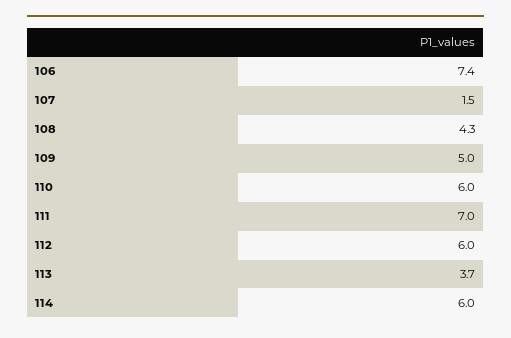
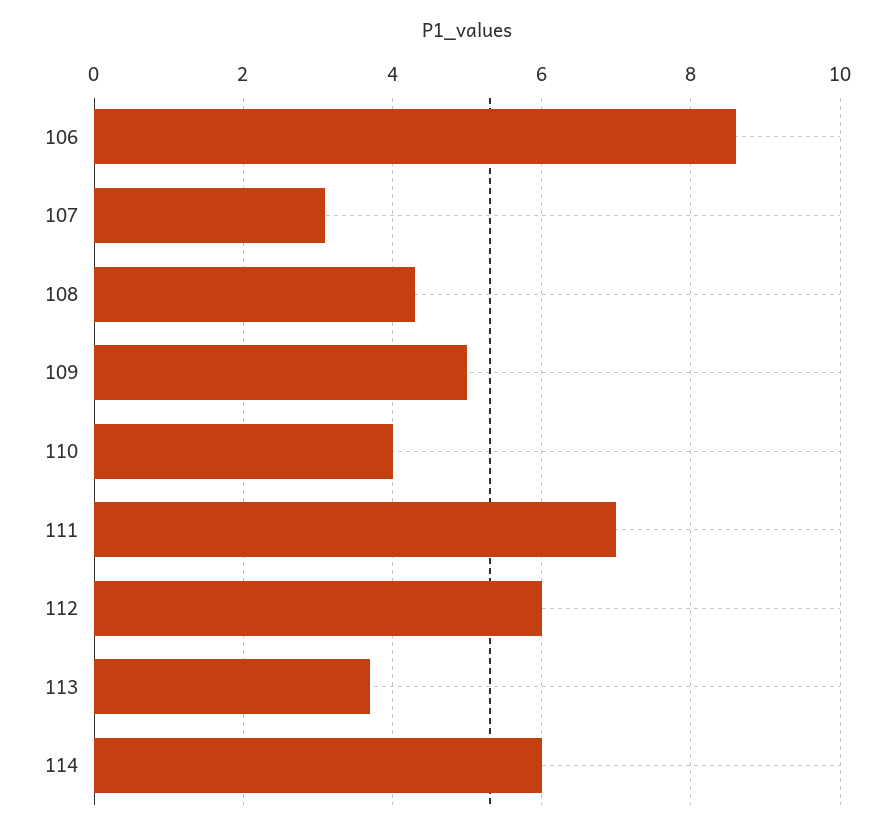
  {
-   "106": 7.4,
+   "106": 8.5,
-   "107": 1.5,
+   "107": 3,
    "108": 4.3,
    "109": 5,
-   "110": 6,
+   "110": 4,
    "111": 7,
    "112": 6,
    "113": 3.7,
    "114": 6
  }

